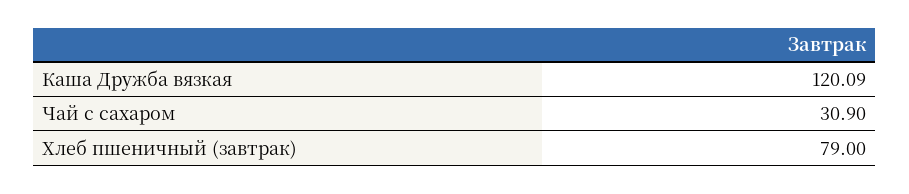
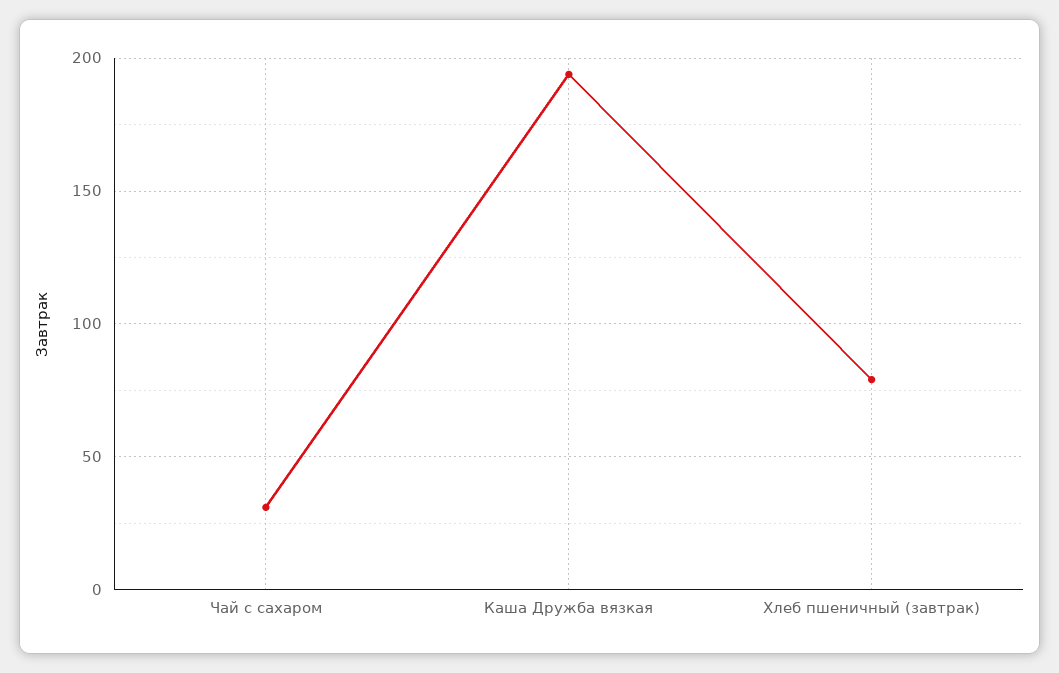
  {
-   "Каша Дружба вязкая": 120.09,
+   "Каша Дружба вязкая": 195,
    "Чай с сахаром": 30.9,
    "Хлеб пшеничный (завтрак)": 79
  }

